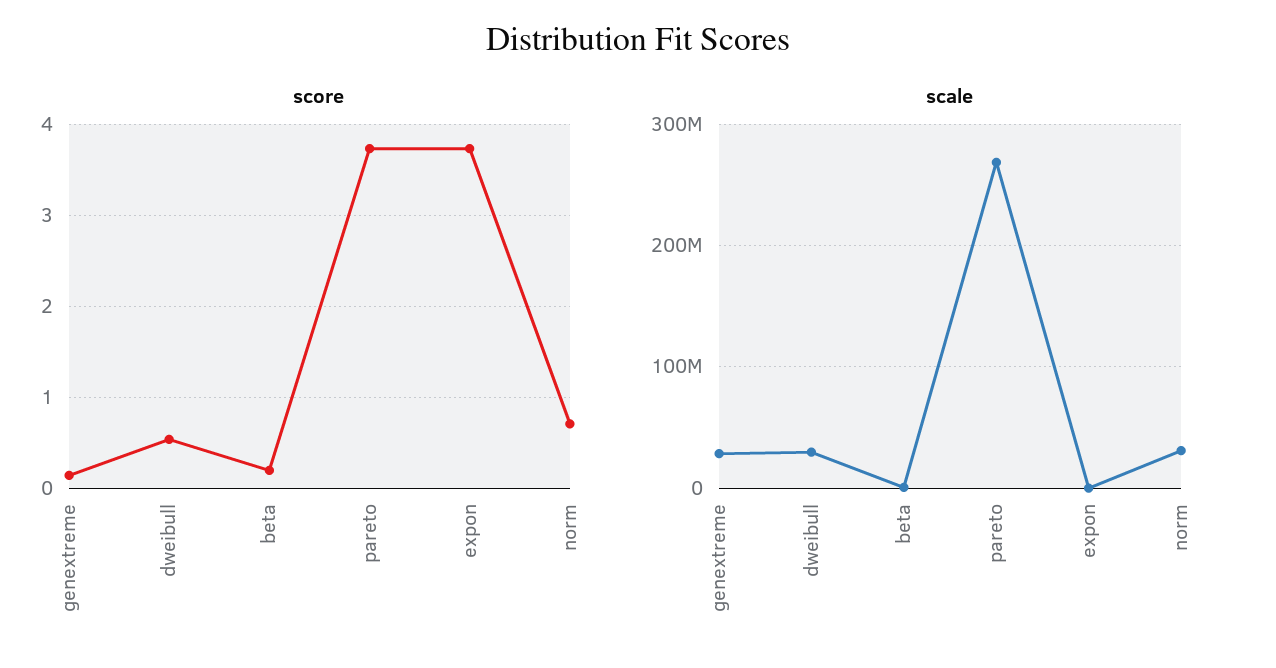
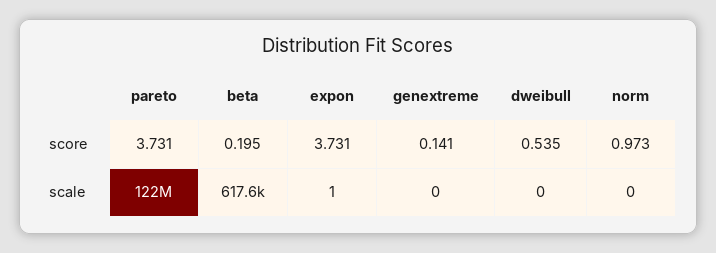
  {
    "score": {
      "genextreme": 0.141,
      "dweibull": 0.535,
      "beta": 0.195,
      "pareto": 3.731,
      "expon": 3.731,
-     "norm": 0.7
+     "norm": 0.973
    },
    "scale": {
-     "genextreme": 30000000,
+     "genextreme": 0,
-     "dweibull": 30000000,
+     "dweibull": 0,
      "beta": 617600,
-     "pareto": 270000000,
+     "pareto": 122000000,
      "expon": 1,
-     "norm": 30000000
+     "norm": 0
    }
  }

